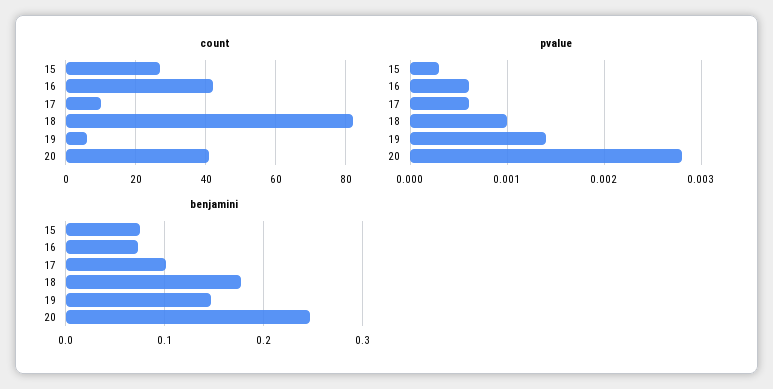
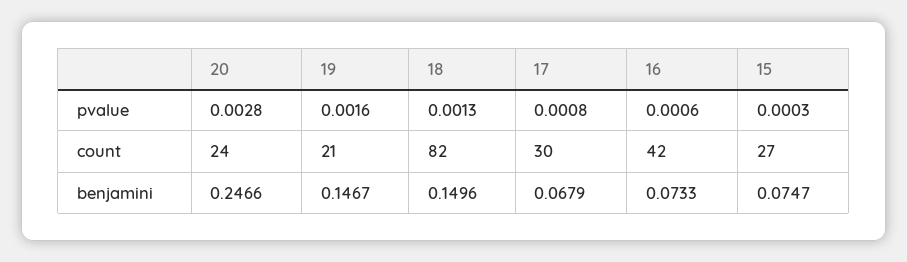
  {
    "count": {
      "15": 27,
      "16": 42,
-     "17": 10,
+     "17": 30,
      "18": 82,
-     "19": 5,
+     "19": 21,
-     "20": 40
+     "20": 24
    },
    "pvalue": {
      "15": 0.0003,
      "16": 0.0006,
-     "17": 0.0006,
+     "17": 0.0008,
-     "18": 0.001,
+     "18": 0.0013,
-     "19": 0.0014,
+     "19": 0.0016,
      "20": 0.0028
    },
    "benjamini": {
      "15": 0.0747,
      "16": 0.0733,
-     "17": 0.1,
+     "17": 0.0679,
-     "18": 0.18,
+     "18": 0.1496,
      "19": 0.1467,
      "20": 0.2466
    }
  }

